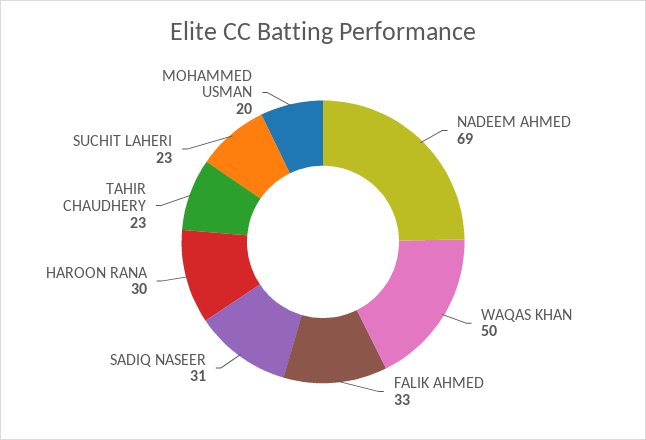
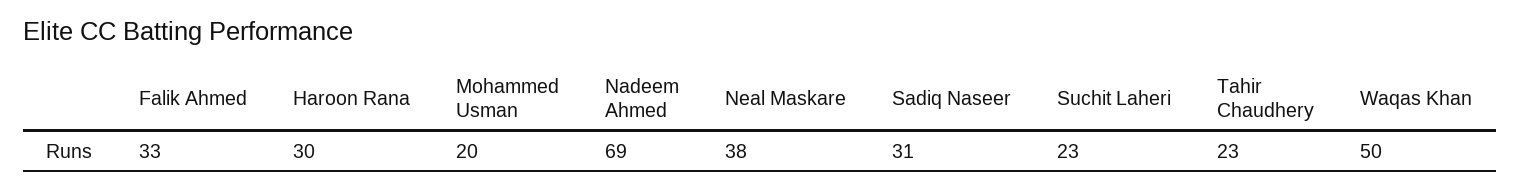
  {
    "NADEEM AHMED": 69,
    "WAQAS KHAN": 50,
    "FALIK AHMED": 33,
    "SADIQ NASEER": 31,
    "HAROON RANA": 30,
    "TAHIR CHAUDHERY": 23,
    "SUCHIT LAHERI": 23,
-   "MOHAMMED USMAN": 20
+   "MOHAMMED USMAN": 20,
+   "Neal Maskare": 38
  }

